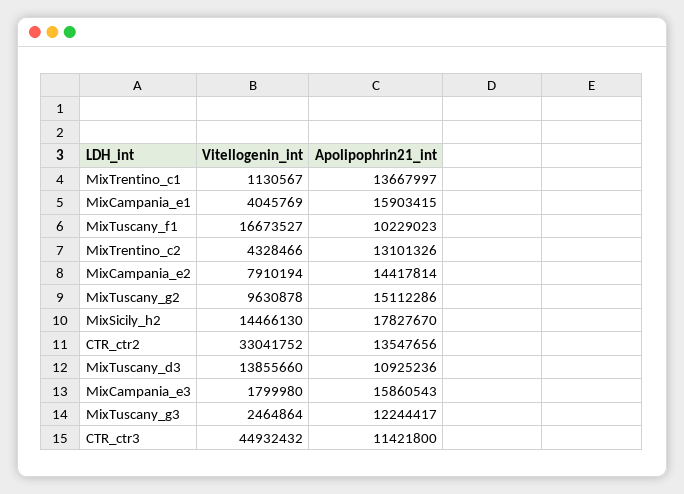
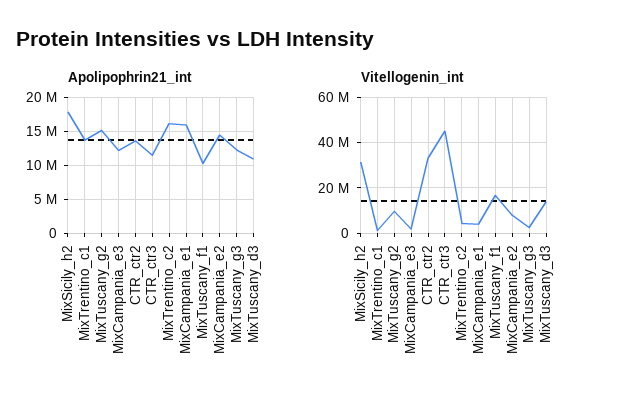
  {
    "Vitellogenin_int": {
      "MixTrentino_c1": 1130567,
      "MixCampania_e1": 4045769,
      "MixTuscany_f1": 16673527,
      "MixTrentino_c2": 4328466,
      "MixCampania_e2": 7910194,
      "MixTuscany_g2": 9630878,
-     "MixSicily_h2": 14466130,
+     "MixSicily_h2": 30000000,
      "CTR_ctr2": 33041752,
      "MixTuscany_d3": 13855660,
      "MixCampania_e3": 1799980,
      "MixTuscany_g3": 2464864,
      "CTR_ctr3": 44932432
    },
    "Apolipophrin21_int": {
      "MixTrentino_c1": 13667997,
      "MixCampania_e1": 15903415,
      "MixTuscany_f1": 10229023,
-     "MixTrentino_c2": 13101326,
+     "MixTrentino_c2": 16000000,
      "MixCampania_e2": 14417814,
      "MixTuscany_g2": 15112286,
      "MixSicily_h2": 17827670,
      "CTR_ctr2": 13547656,
      "MixTuscany_d3": 10925236,
-     "MixCampania_e3": 15860543,
+     "MixCampania_e3": 12000000,
      "MixTuscany_g3": 12244417,
      "CTR_ctr3": 11421800
    }
  }

